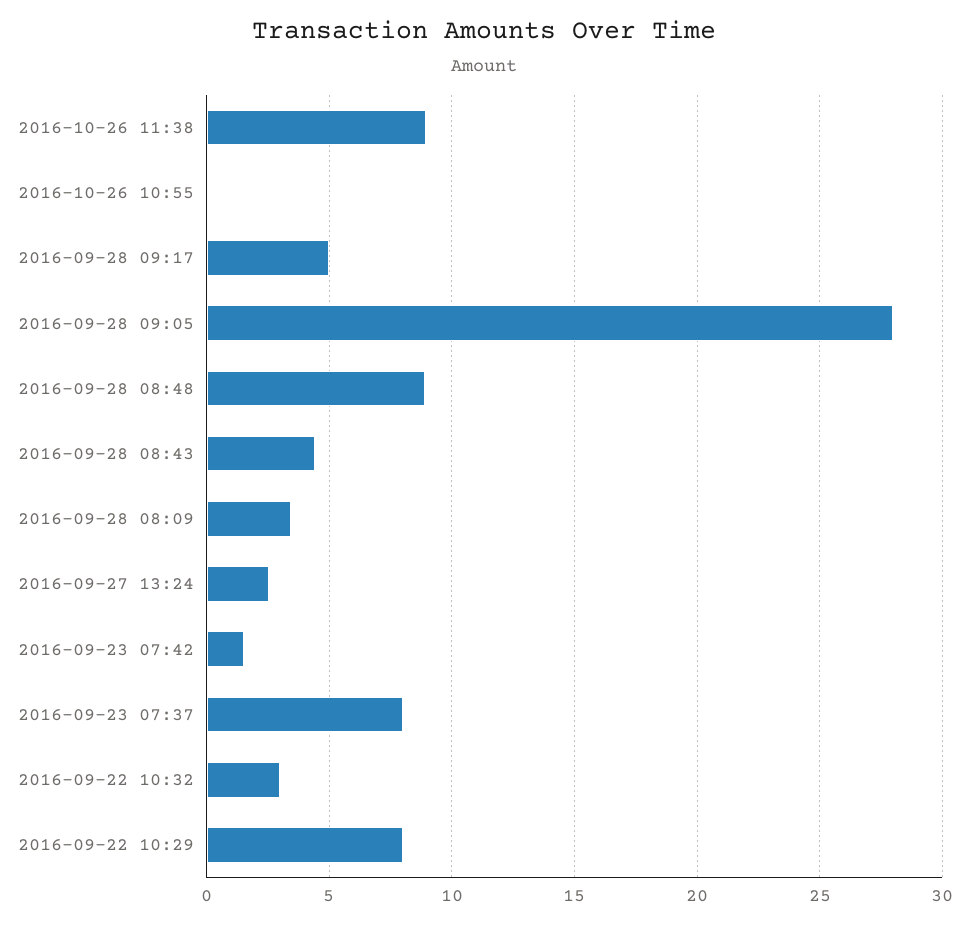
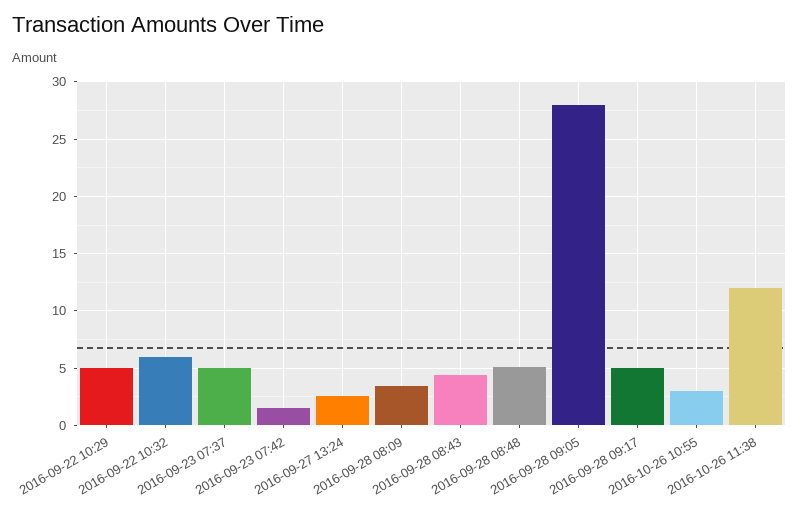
  {
-   "2016-10-26 11:38": 9,
+   "2016-10-26 11:38": 12,
-   "2016-10-26 10:55": 0,
+   "2016-10-26 10:55": 3,
    "2016-09-28 09:17": 5,
    "2016-09-28 09:05": 28,
-   "2016-09-28 08:48": 9,
+   "2016-09-28 08:48": 5,
    "2016-09-28 08:43": 4.5,
    "2016-09-28 08:09": 3.5,
    "2016-09-27 13:24": 2.5,
    "2016-09-23 07:42": 1.5,
-   "2016-09-23 07:37": 8,
+   "2016-09-23 07:37": 5,
-   "2016-09-22 10:32": 3,
+   "2016-09-22 10:32": 6,
-   "2016-09-22 10:29": 8
+   "2016-09-22 10:29": 5
  }

